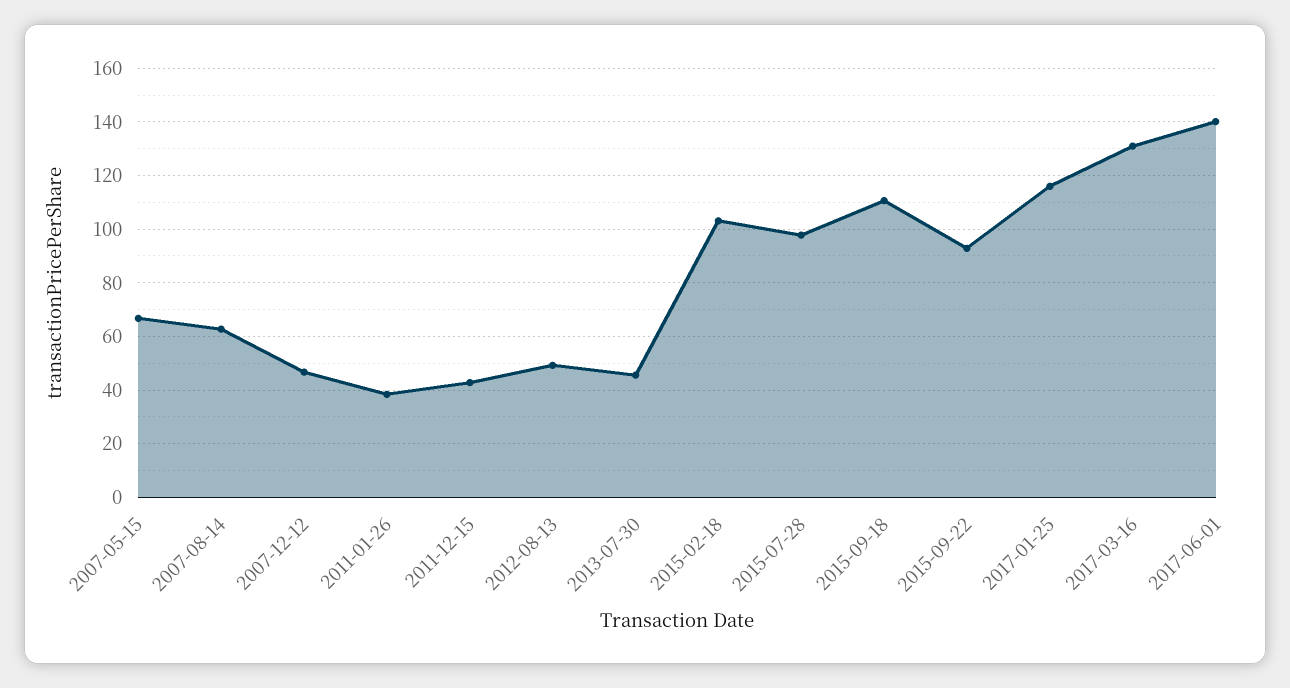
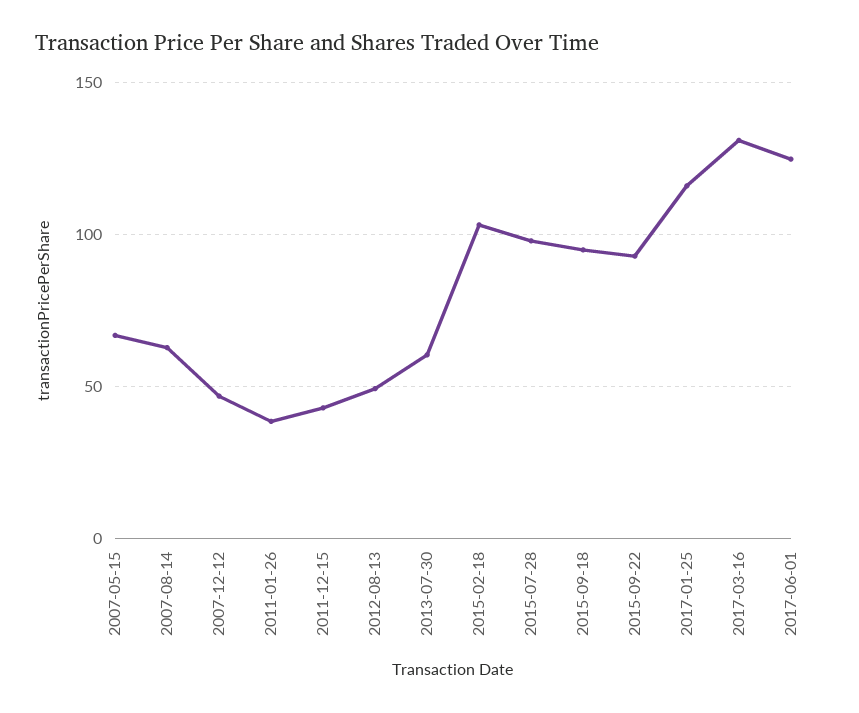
  {
    "2007-05-15": 67.5,
    "2007-08-14": 62.5,
    "2007-12-12": 47.5,
    "2011-01-26": 37.5,
    "2011-12-15": 42.5,
    "2012-08-13": 50,
-   "2013-07-30": 45,
+   "2013-07-30": 60,
    "2015-02-18": 102.5,
    "2015-07-28": 97.5,
-   "2015-09-18": 110,
+   "2015-09-18": 95,
    "2015-09-22": 92.5,
    "2017-01-25": 115,
    "2017-03-16": 130,
-   "2017-06-01": 140
+   "2017-06-01": 125
  }

